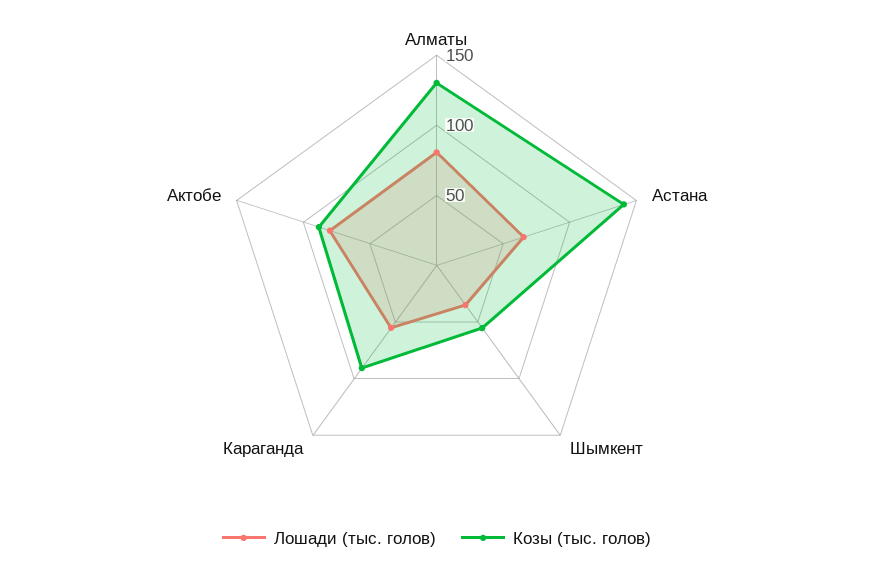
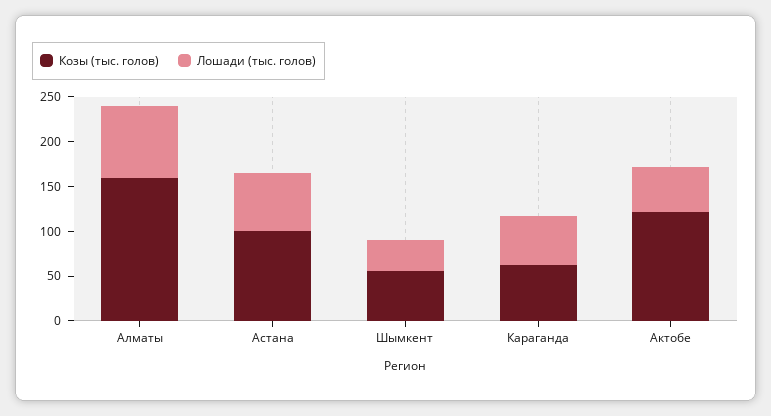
  {
    "Лошади (тыс. голов)": {
      "Алматы": 80,
      "Астана": 70,
      "Шымкент": 40,
      "Караганда": 60,
-     "Актобе": 80
+     "Актобе": 50
    },
    "Козы (тыс. голов)": {
-     "Алматы": 130,
+     "Алматы": 160,
-     "Астана": 140,
+     "Астана": 100,
      "Шымкент": 60,
-     "Караганда": 90,
+     "Караганда": 60,
-     "Актобе": 90
+     "Актобе": 120
    }
  }

